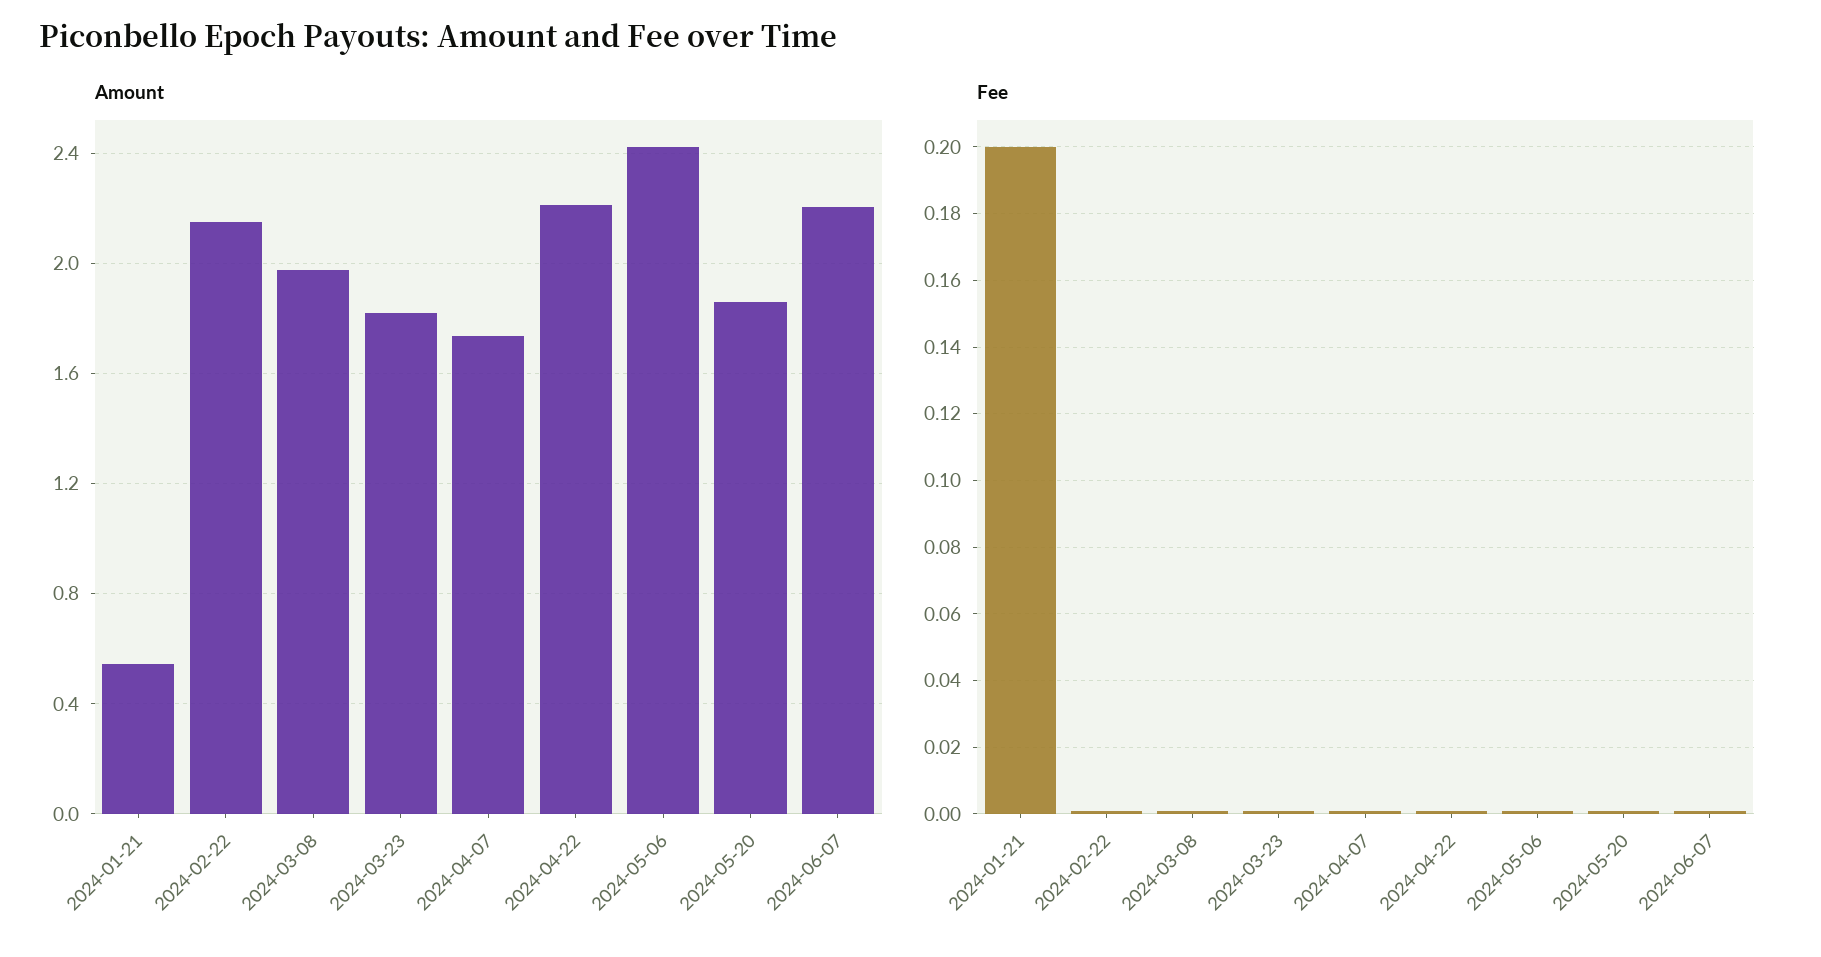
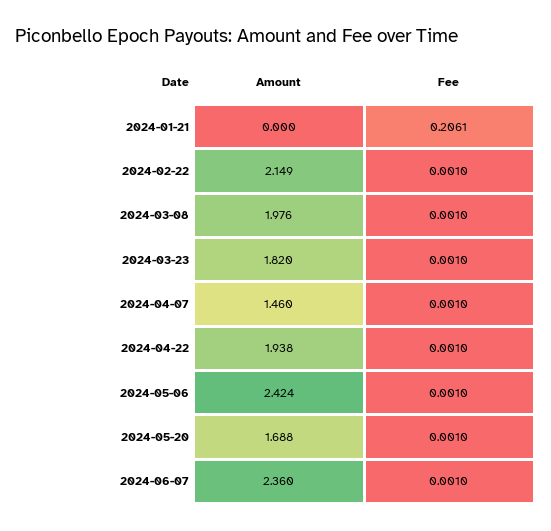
  {
    "Amount": {
-     "2024-01-21": 0.55,
+     "2024-01-21": 0,
      "2024-02-22": 2.149,
      "2024-03-08": 1.976,
      "2024-03-23": 1.82,
-     "2024-04-07": 1.75,
+     "2024-04-07": 1.46,
-     "2024-04-22": 2.2,
+     "2024-04-22": 1.938,
      "2024-05-06": 2.424,
-     "2024-05-20": 1.85,
+     "2024-05-20": 1.688,
-     "2024-06-07": 2.2
+     "2024-06-07": 2.36
    },
    "Fee": {
-     "2024-01-21": 0.2,
+     "2024-01-21": 0.2061,
      "2024-02-22": 0.001,
      "2024-03-08": 0.001,
      "2024-03-23": 0.001,
      "2024-04-07": 0.001,
      "2024-04-22": 0.001,
      "2024-05-06": 0.001,
      "2024-05-20": 0.001,
      "2024-06-07": 0.001
    }
  }

